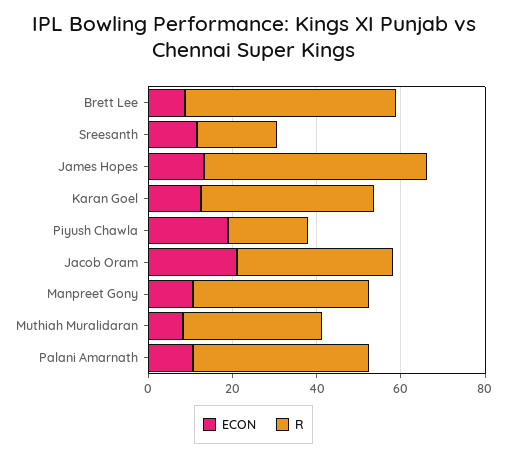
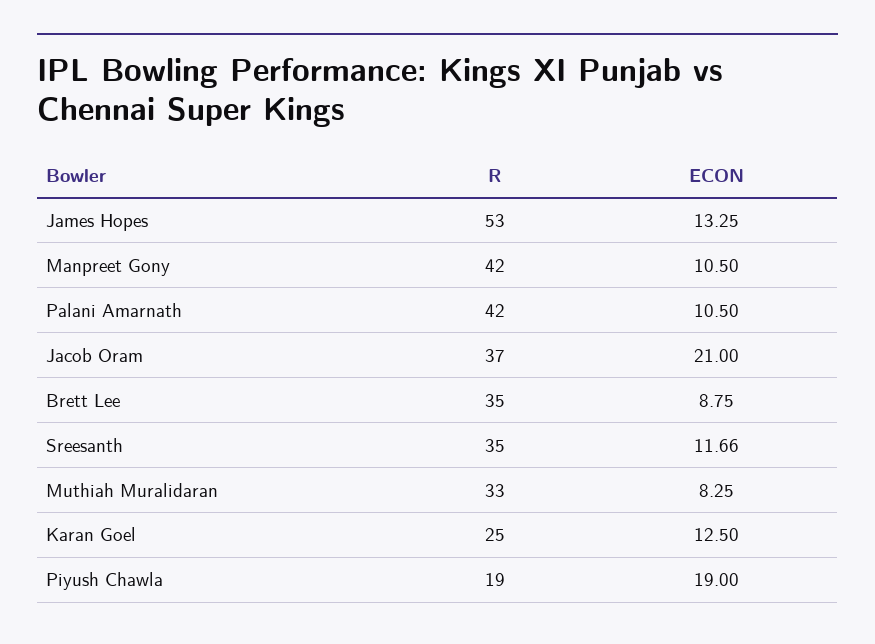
  {
    "ECON": {
      "Brett Lee": 8.75,
      "Sreesanth": 11.66,
      "James Hopes": 13.25,
      "Karan Goel": 12.5,
      "Piyush Chawla": 19,
      "Jacob Oram": 21,
      "Manpreet Gony": 10.5,
      "Muthiah Muralidaran": 8.25,
      "Palani Amarnath": 10.5
    },
    "R": {
-     "Brett Lee": 50,
+     "Brett Lee": 35,
-     "Sreesanth": 20,
+     "Sreesanth": 35,
      "James Hopes": 53,
-     "Karan Goel": 40,
+     "Karan Goel": 25,
      "Piyush Chawla": 19,
      "Jacob Oram": 37,
      "Manpreet Gony": 42,
      "Muthiah Muralidaran": 33,
      "Palani Amarnath": 42
    }
  }

